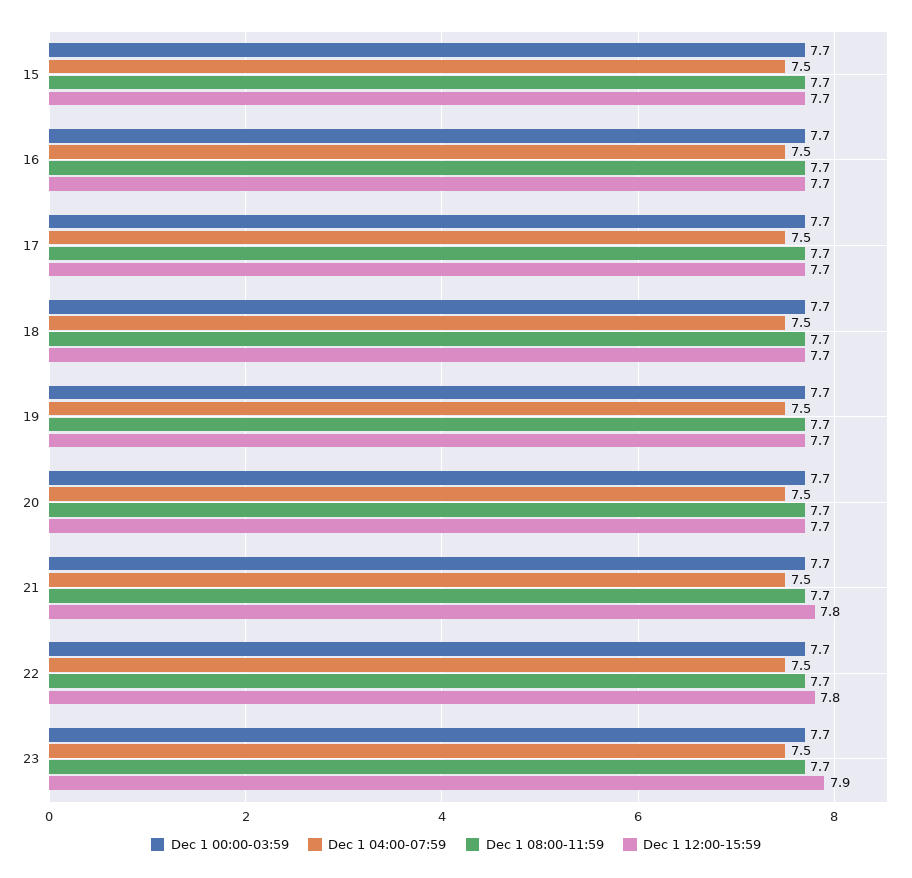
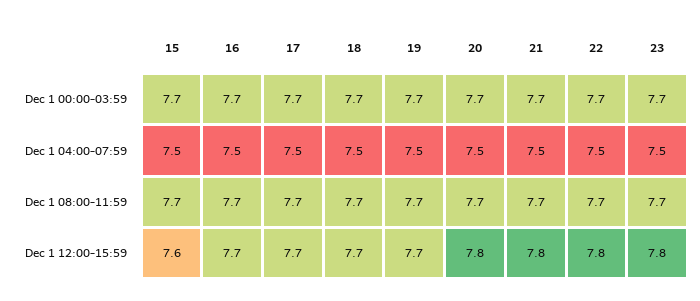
  {
    "Dec 1 00:00-03:59": {
      "15": 7.7,
      "16": 7.7,
      "17": 7.7,
      "18": 7.7,
      "19": 7.7,
      "20": 7.7,
      "21": 7.7,
      "22": 7.7,
      "23": 7.7
    },
    "Dec 1 04:00-07:59": {
      "15": 7.5,
      "16": 7.5,
      "17": 7.5,
      "18": 7.5,
      "19": 7.5,
      "20": 7.5,
      "21": 7.5,
      "22": 7.5,
      "23": 7.5
    },
    "Dec 1 08:00-11:59": {
      "15": 7.7,
      "16": 7.7,
      "17": 7.7,
      "18": 7.7,
      "19": 7.7,
      "20": 7.7,
      "21": 7.7,
      "22": 7.7,
      "23": 7.7
    },
    "Dec 1 12:00-15:59": {
-     "15": 7.7,
+     "15": 7.6,
      "16": 7.7,
      "17": 7.7,
      "18": 7.7,
      "19": 7.7,
-     "20": 7.7,
+     "20": 7.8,
      "21": 7.8,
      "22": 7.8,
-     "23": 7.9
+     "23": 7.8
    }
  }

